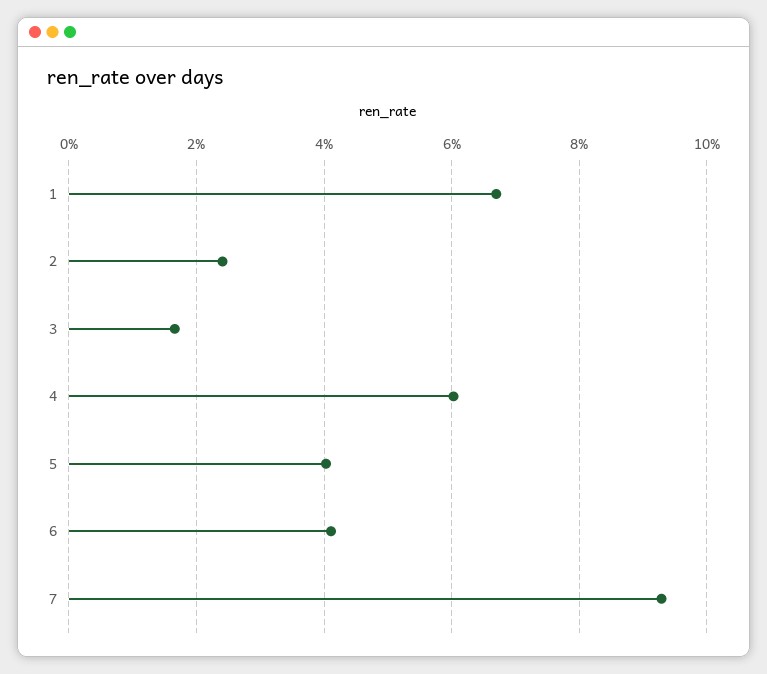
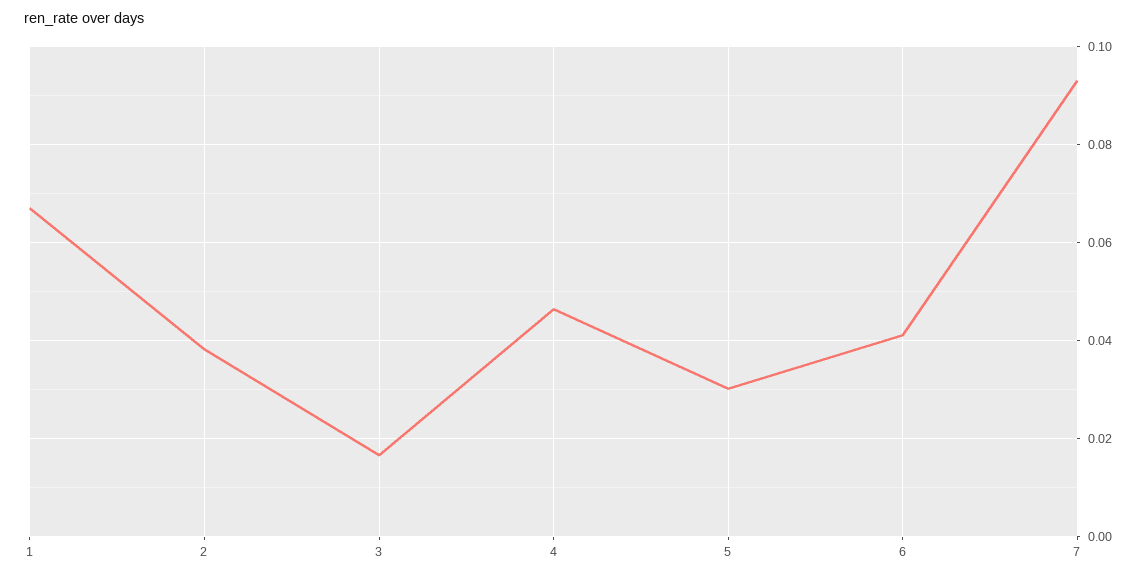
  {
    "1": 0.068,
-   "2": 0.024,
+   "2": 0.038,
    "3": 0.016,
-   "4": 0.06,
+   "4": 0.046,
-   "5": 0.04,
+   "5": 0.03,
    "6": 0.042,
    "7": 0.092
  }

